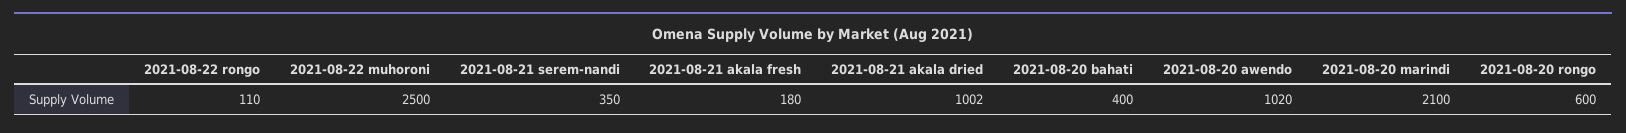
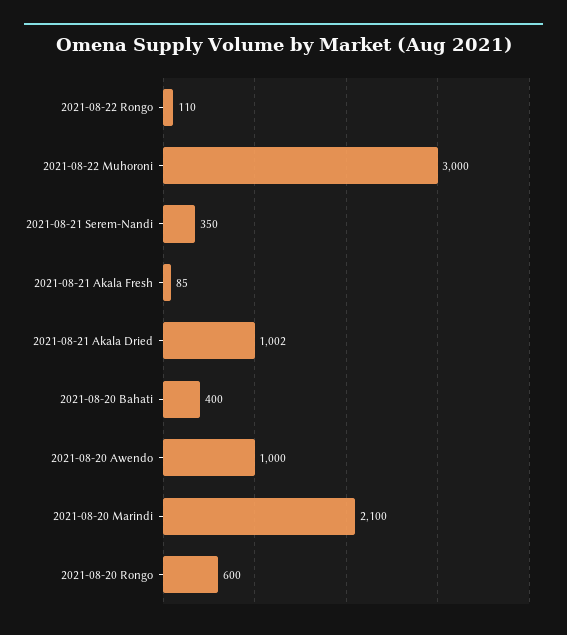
  {
    "2021-08-22 rongo": 110,
-   "2021-08-22 muhoroni": 2500,
+   "2021-08-22 muhoroni": 3000,
    "2021-08-21 serem-nandi": 350,
-   "2021-08-21 akala fresh": 180,
+   "2021-08-21 akala fresh": 85,
    "2021-08-21 akala dried": 1002,
    "2021-08-20 bahati": 400,
-   "2021-08-20 awendo": 1020,
+   "2021-08-20 awendo": 1000,
    "2021-08-20 marindi": 2100,
    "2021-08-20 rongo": 600
  }

